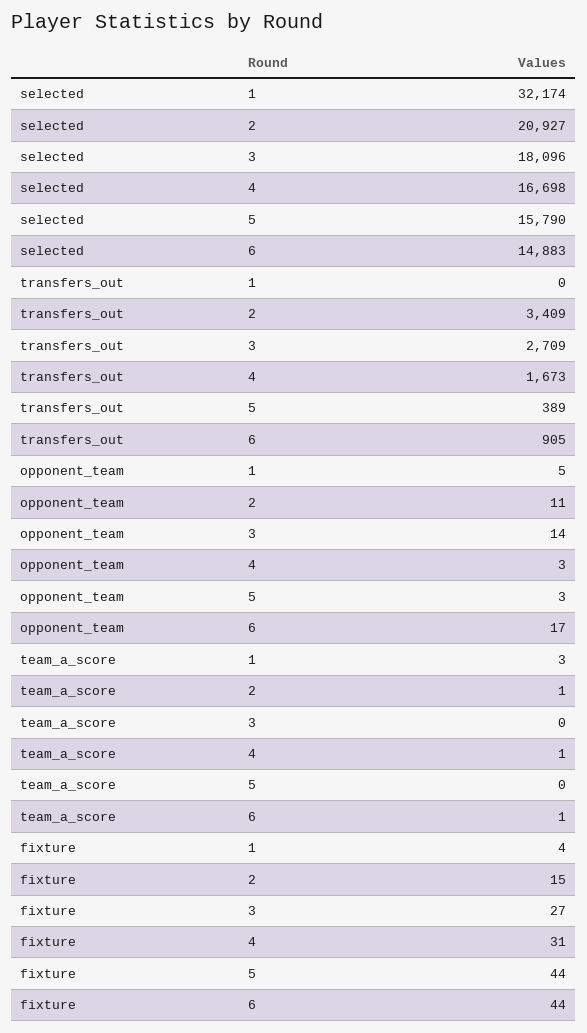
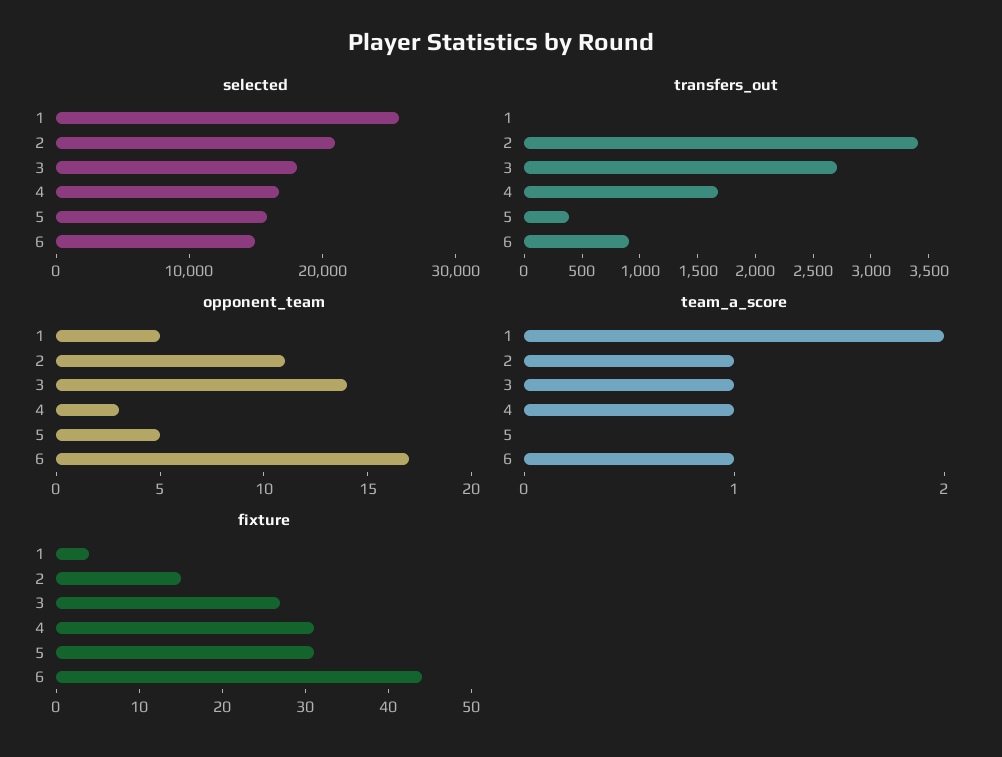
  {
    "selected": {
-     "1": 32174,
+     "1": 26000,
      "2": 20927,
      "3": 18096,
      "4": 16698,
      "5": 15790,
      "6": 14883
    },
    "transfers_out": {
      "1": 0,
      "2": 3409,
      "3": 2709,
      "4": 1673,
      "5": 389,
      "6": 905
    },
    "opponent_team": {
      "1": 5,
      "2": 11,
      "3": 14,
      "4": 3,
-     "5": 3,
+     "5": 5,
      "6": 17
    },
    "team_a_score": {
-     "1": 3,
+     "1": 2,
      "2": 1,
-     "3": 0,
+     "3": 1,
      "4": 1,
      "5": 0,
      "6": 1
    },
    "fixture": {
      "1": 4,
      "2": 15,
      "3": 27,
      "4": 31,
-     "5": 44,
+     "5": 31,
      "6": 44
    }
  }

